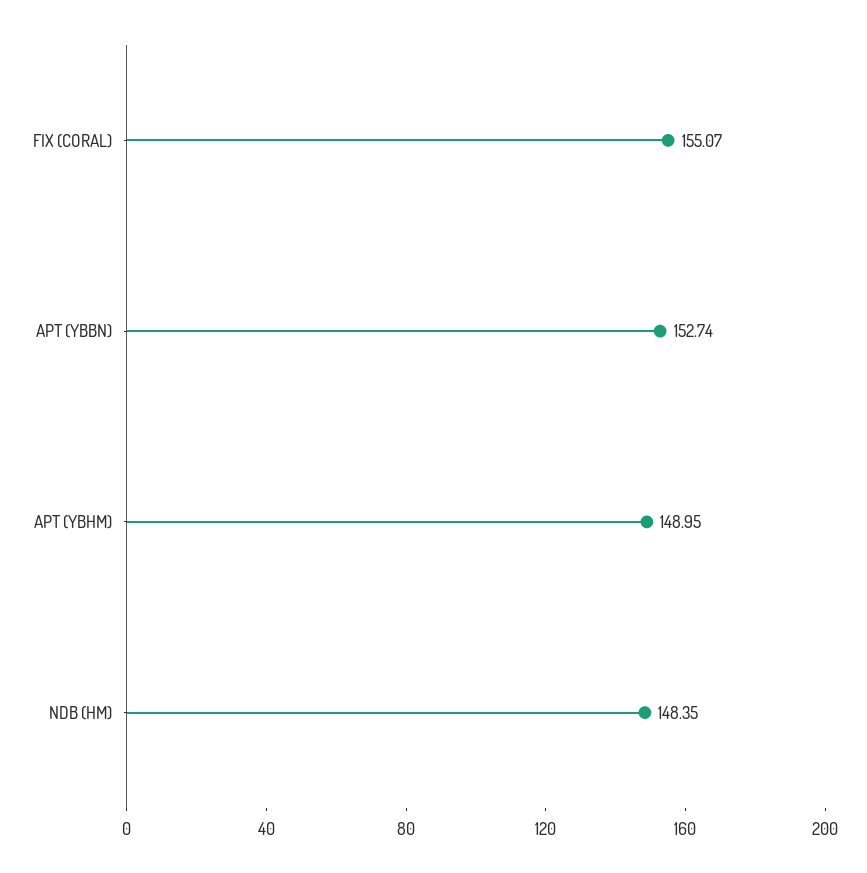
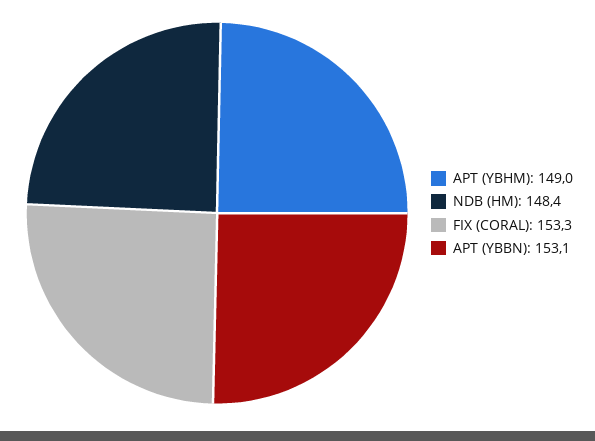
  {
-   "FIX (CORAL)": 155.07,
+   "FIX (CORAL)": 153.3,
-   "APT (YBBN)": 152.74,
+   "APT (YBBN)": 153.1,
    "APT (YBHM)": 148.95,
    "NDB (HM)": 148.35
  }

